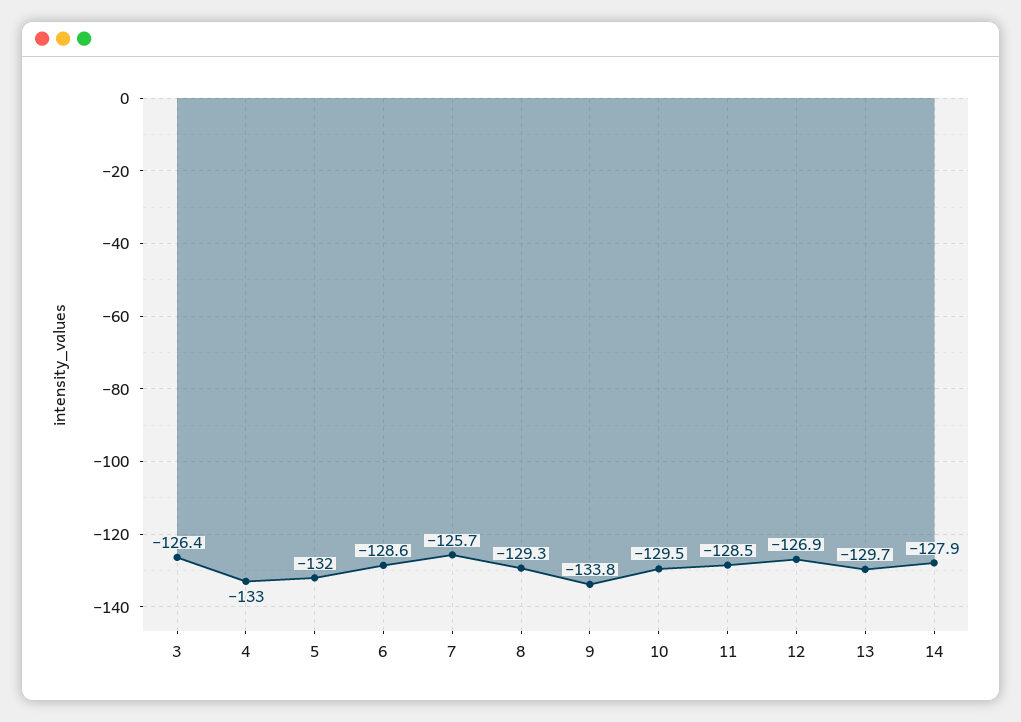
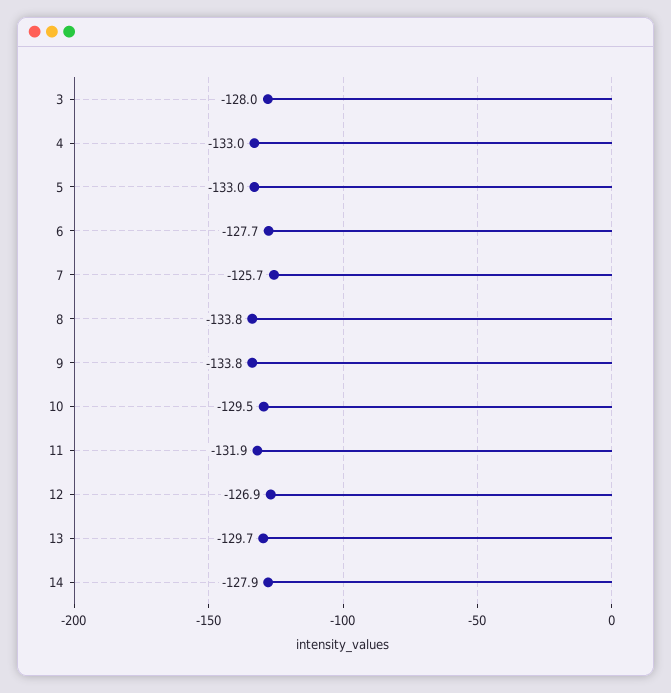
  {
-   "3": -126.4,
+   "3": -128,
    "4": -133,
-   "5": -132,
+   "5": -133,
-   "6": -128.6,
+   "6": -127.7,
    "7": -125.7,
-   "8": -129.3,
+   "8": -133.8,
    "9": -133.8,
    "10": -129.5,
-   "11": -128.5,
+   "11": -131.9,
    "12": -126.9,
    "13": -129.7,
    "14": -127.9
  }

